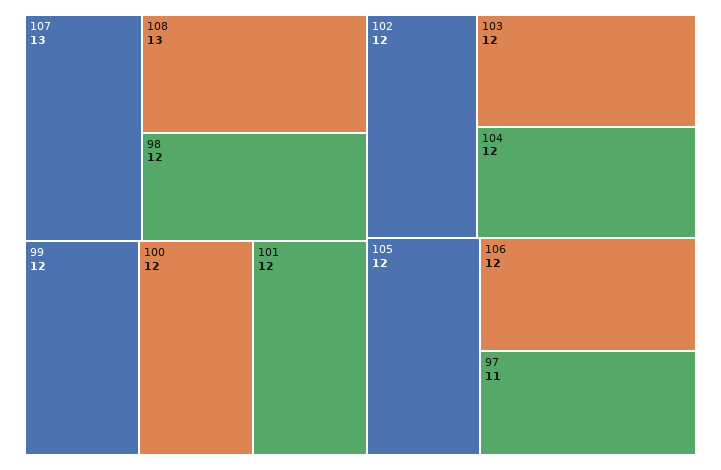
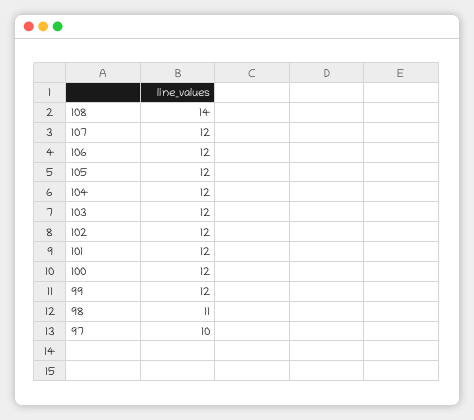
  {
-   "107": 13,
+   "107": 12,
-   "108": 13,
+   "108": 14,
-   "98": 12,
+   "98": 11,
    "99": 12,
    "100": 12,
    "101": 12,
    "102": 12,
    "103": 12,
    "104": 12,
    "105": 12,
    "106": 12,
-   "97": 11
+   "97": 10
  }

